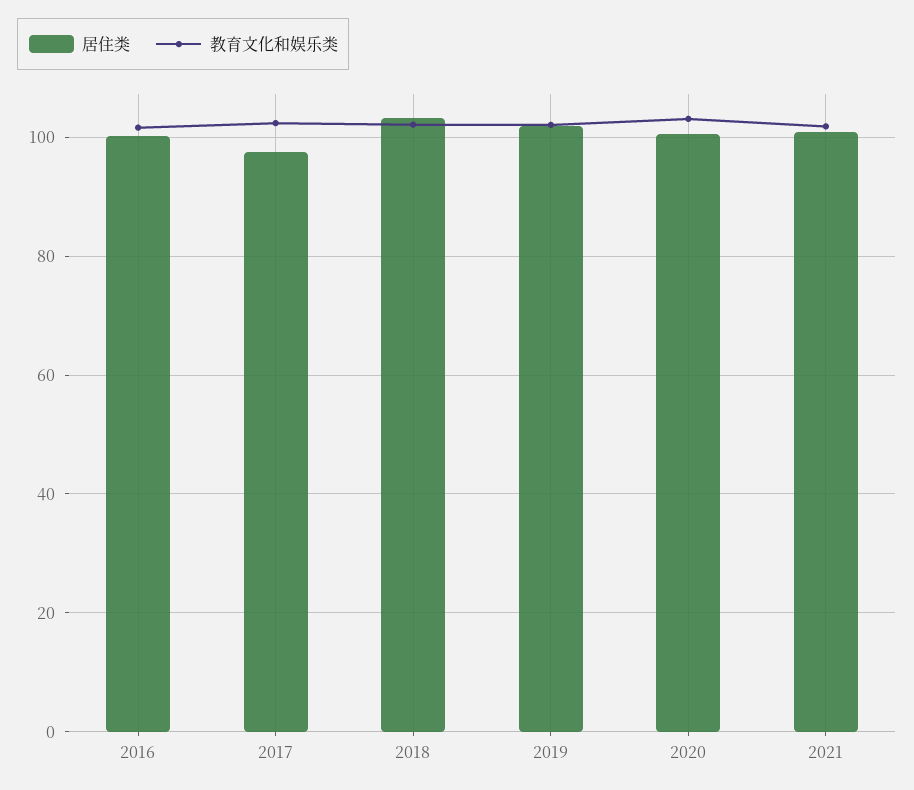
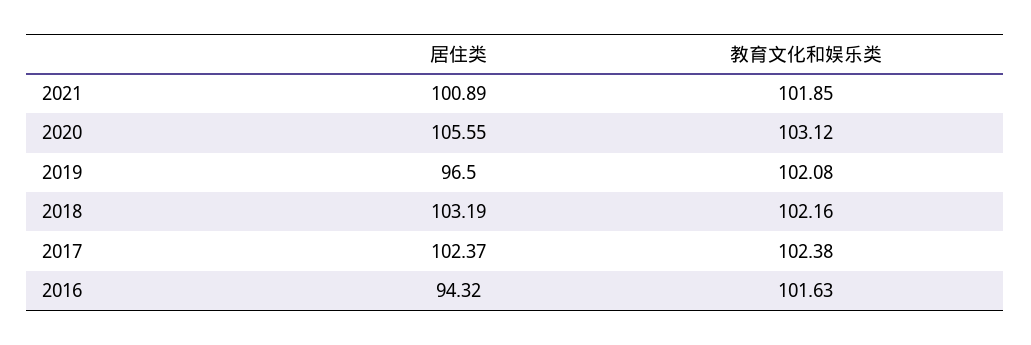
  {
    "居住类": {
-     "2016": 100,
+     "2016": 94.32,
-     "2017": 98,
+     "2017": 102.37,
      "2018": 103.19,
-     "2019": 102,
+     "2019": 96.5,
-     "2020": 100,
+     "2020": 105.55,
      "2021": 100.89
    },
    "教育文化和娱乐类": {
      "2016": 101.63,
      "2017": 102.38,
      "2018": 102.16,
      "2019": 102.08,
      "2020": 103.12,
      "2021": 101.85
    }
  }

